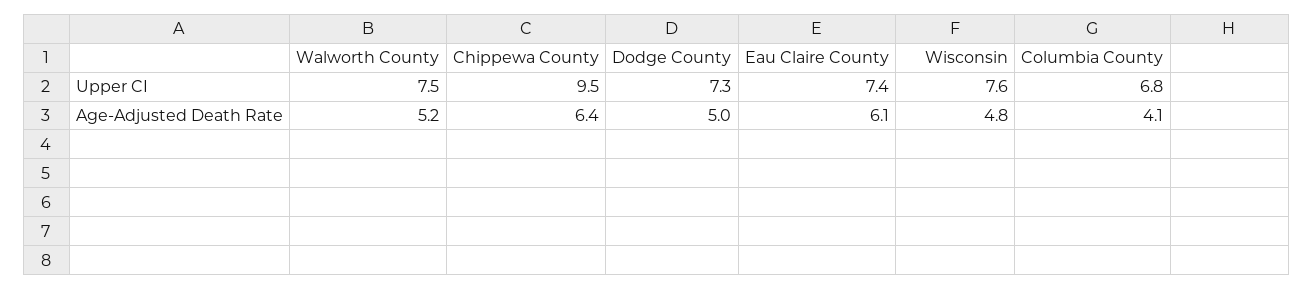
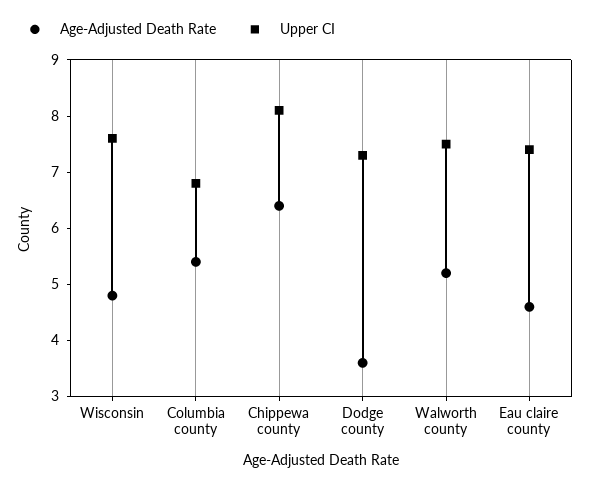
  {
    "Upper CI": {
      "Walworth County": 7.5,
-     "Chippewa County": 9.5,
+     "Chippewa County": 8,
      "Dodge County": 7.3,
      "Eau Claire County": 7.4,
      "Wisconsin": 7.6,
      "Columbia County": 6.8
    },
    "Age-Adjusted Death Rate": {
      "Walworth County": 5.2,
      "Chippewa County": 6.4,
-     "Dodge County": 5,
+     "Dodge County": 3.5,
-     "Eau Claire County": 6.1,
+     "Eau Claire County": 4.5,
      "Wisconsin": 4.8,
-     "Columbia County": 4.1
+     "Columbia County": 5.5
    }
  }

